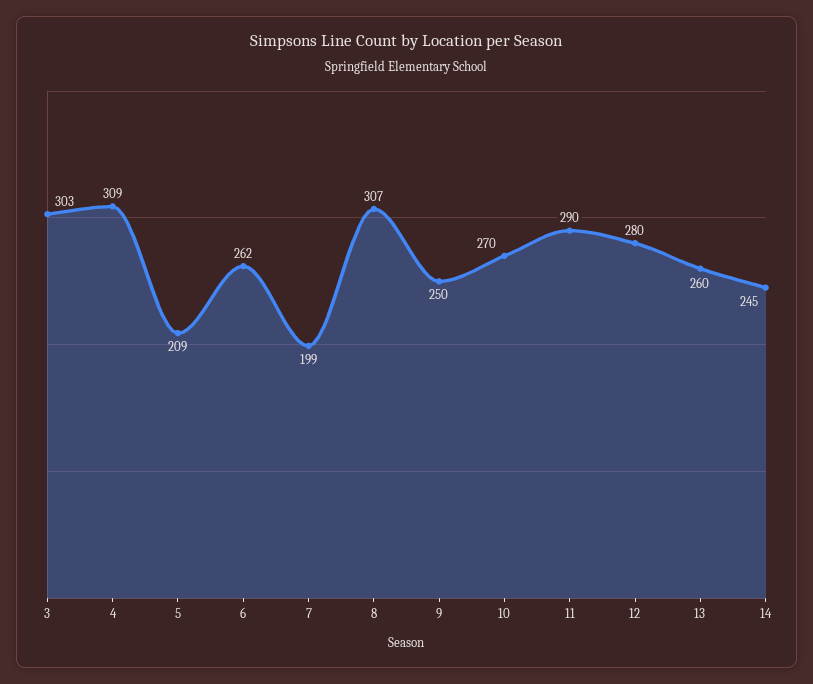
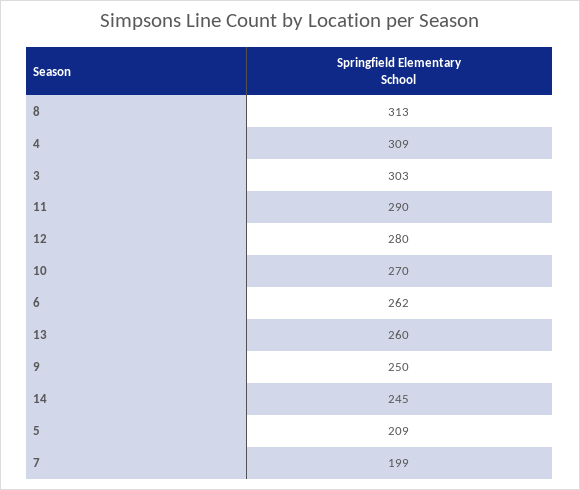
  {
    "3": 303,
    "4": 309,
    "5": 209,
    "6": 262,
    "7": 199,
-   "8": 307,
+   "8": 313,
    "9": 250,
    "10": 270,
    "11": 290,
    "12": 280,
    "13": 260,
    "14": 245
  }

